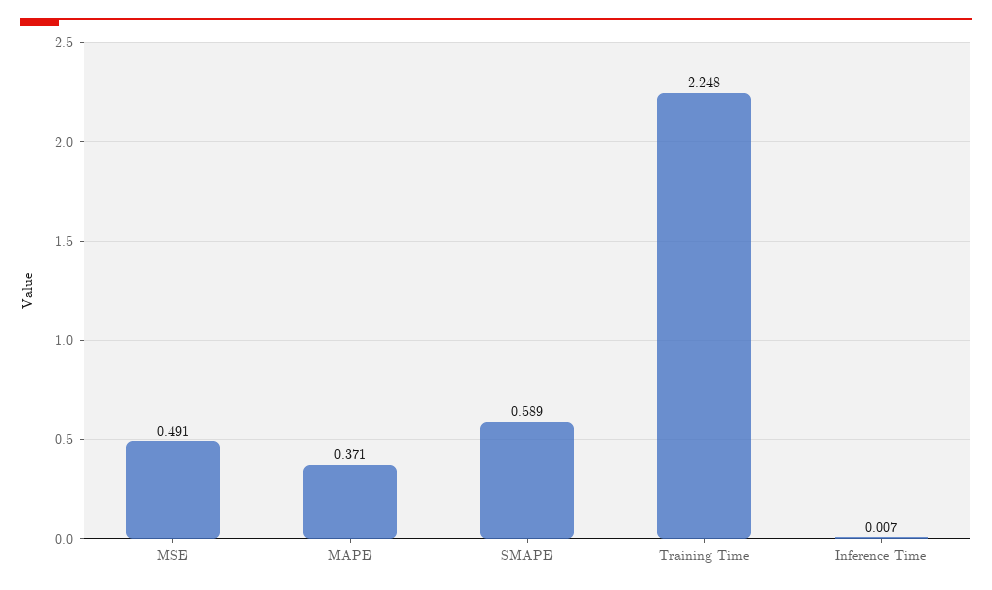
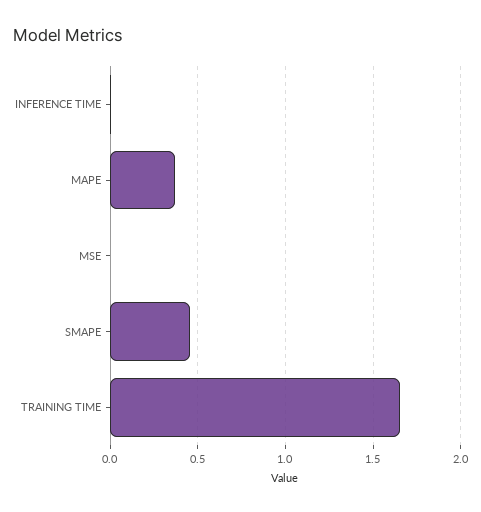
  {
-   "MSE": 0.491,
+   "MSE": 0,
    "MAPE": 0.371,
-   "SMAPE": 0.589,
+   "SMAPE": 0.45,
-   "Training Time": 2.248,
+   "Training Time": 1.65,
    "Inference Time": 0.007
  }

